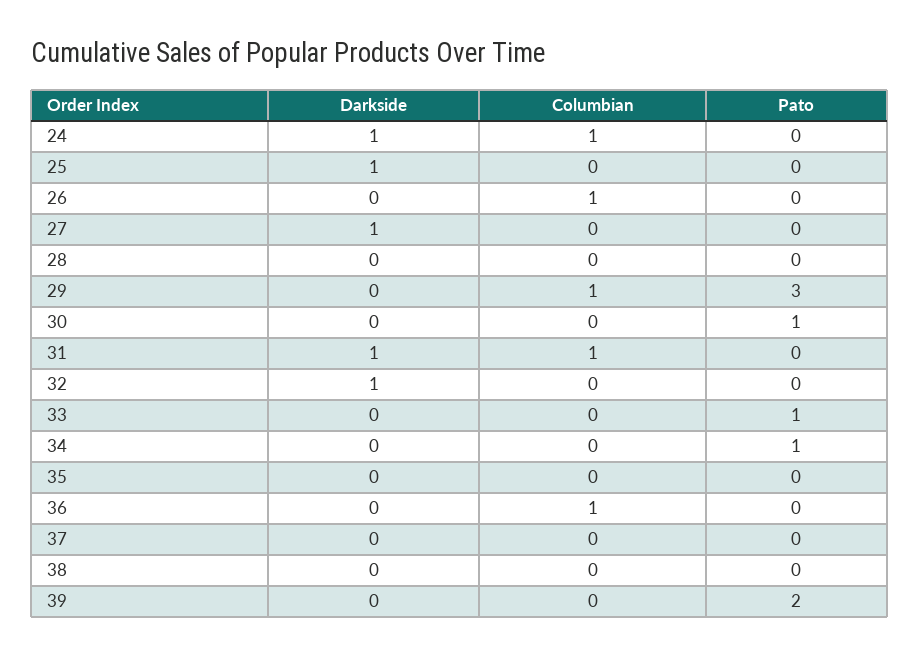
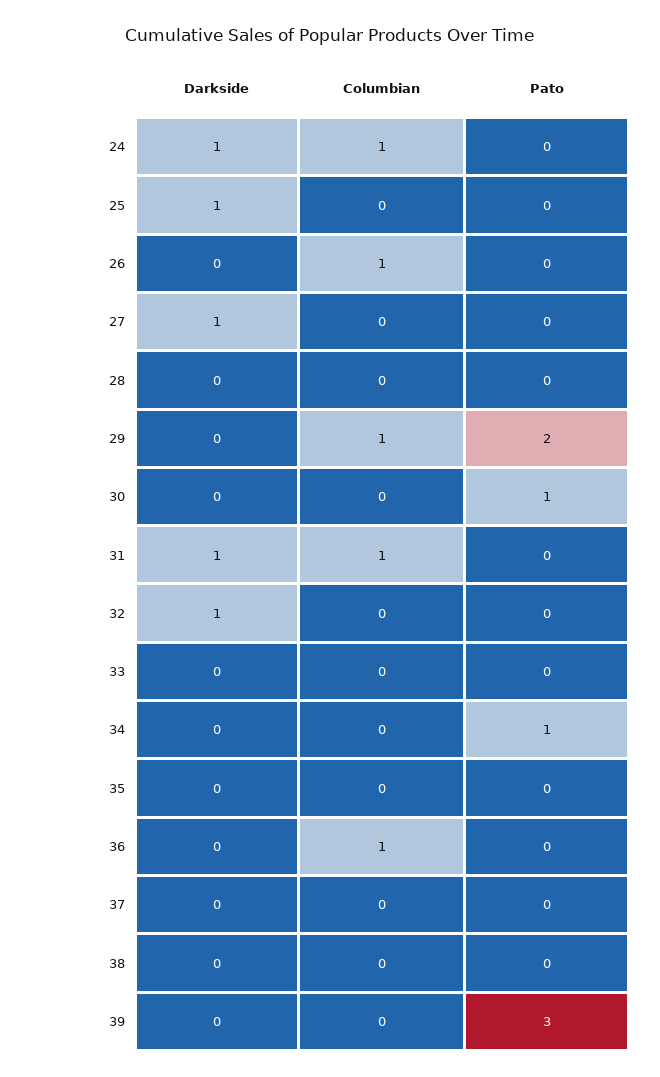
  {
    "Darkside": {
      "24": 1,
      "25": 1,
      "26": 0,
      "27": 1,
      "28": 0,
      "29": 0,
      "30": 0,
      "31": 1,
      "32": 1,
      "33": 0,
      "34": 0,
      "35": 0,
      "36": 0,
      "37": 0,
      "38": 0,
      "39": 0
    },
    "Columbian": {
      "24": 1,
      "25": 0,
      "26": 1,
      "27": 0,
      "28": 0,
      "29": 1,
      "30": 0,
      "31": 1,
      "32": 0,
      "33": 0,
      "34": 0,
      "35": 0,
      "36": 1,
      "37": 0,
      "38": 0,
      "39": 0
    },
    "Pato": {
      "24": 0,
      "25": 0,
      "26": 0,
      "27": 0,
      "28": 0,
-     "29": 3,
+     "29": 2,
      "30": 1,
      "31": 0,
      "32": 0,
-     "33": 1,
+     "33": 0,
      "34": 1,
      "35": 0,
      "36": 0,
      "37": 0,
      "38": 0,
-     "39": 2
+     "39": 3
    }
  }

